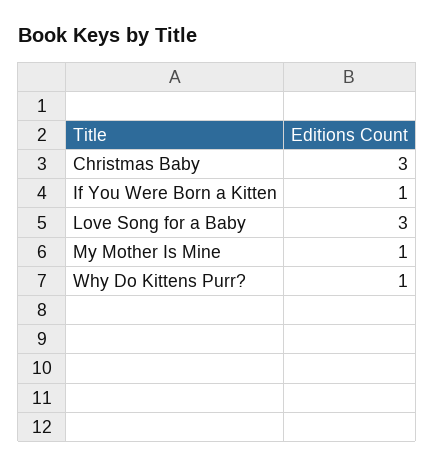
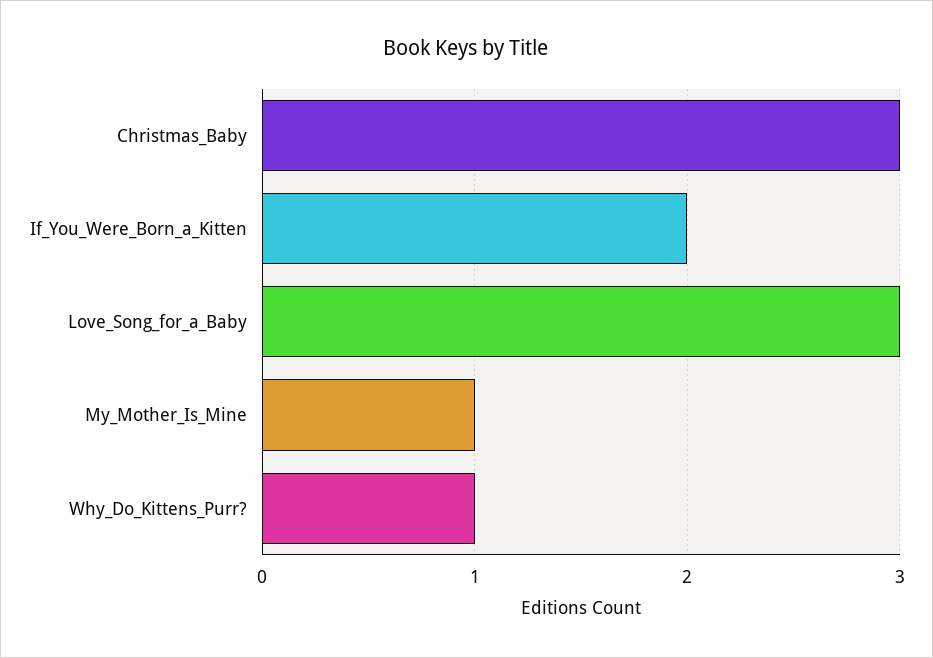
  {
    "Christmas Baby": 3,
-   "If You Were Born a Kitten": 1,
+   "If You Were Born a Kitten": 2,
    "Love Song for a Baby": 3,
    "My Mother Is Mine": 1,
    "Why Do Kittens Purr?": 1
  }

